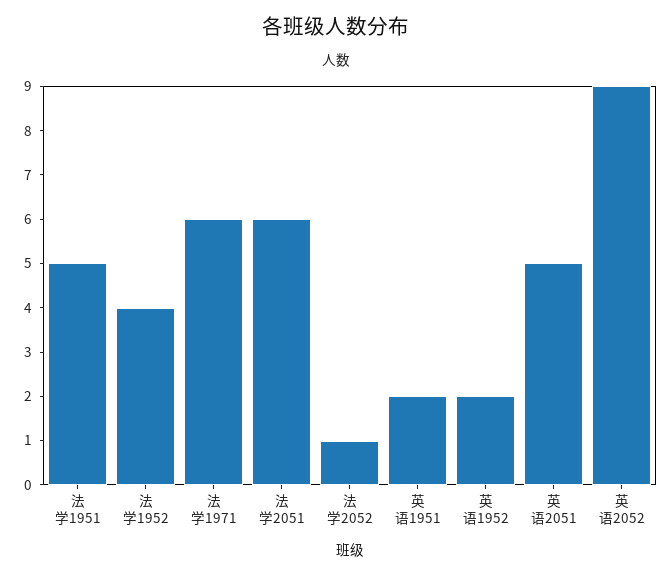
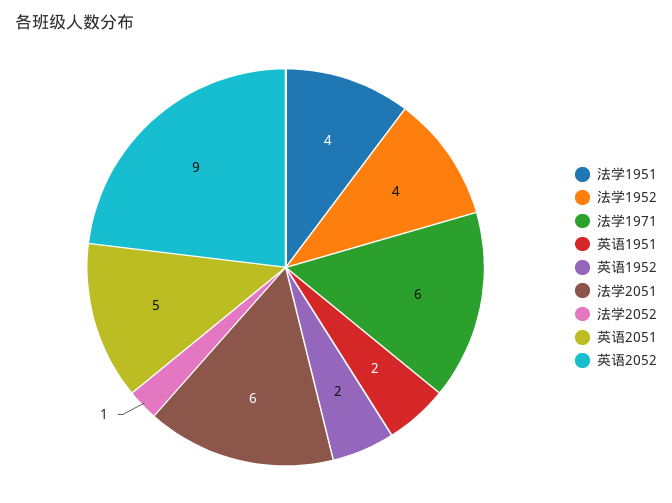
  {
-   "法学1951": 5,
+   "法学1951": 4,
    "法学1952": 4,
    "法学1971": 6,
    "法学2051": 6,
    "法学2052": 1,
    "英语1951": 2,
    "英语1952": 2,
    "英语2051": 5,
    "英语2052": 9
  }

